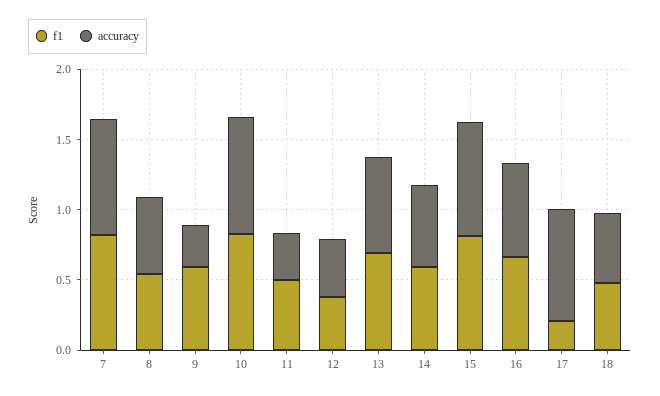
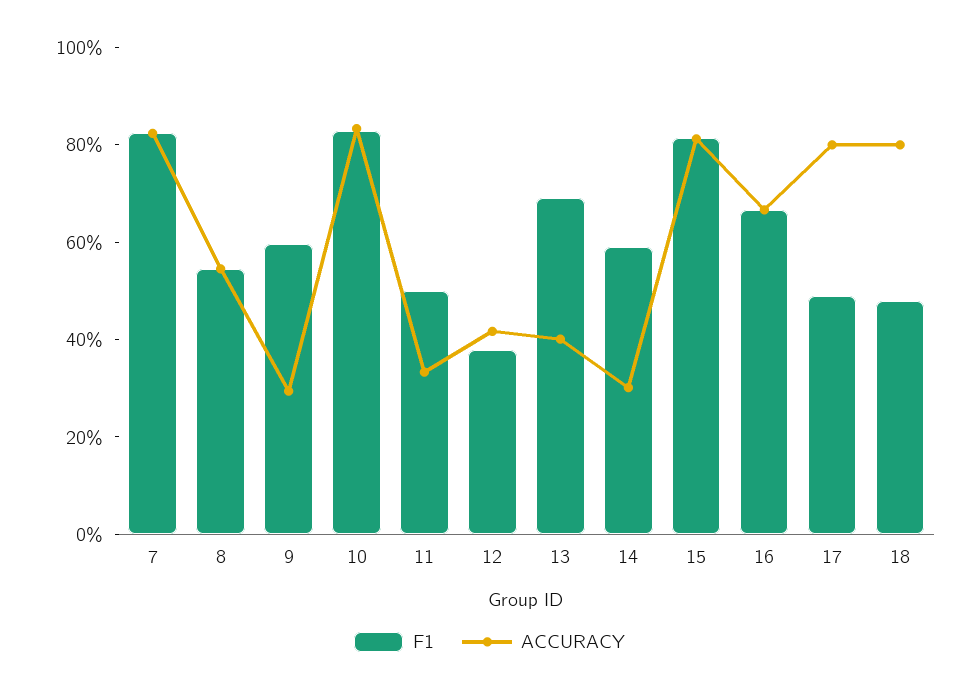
  {
    "f1": {
      "7": 0.8,
      "8": 0.55,
      "9": 0.6,
      "10": 0.85,
      "11": 0.5,
      "12": 0.4,
      "13": 0.7,
      "14": 0.6,
      "15": 0.8,
      "16": 0.65,
-     "17": 0.2,
+     "17": 0.5,
      "18": 0.5
    },
    "accuracy": {
      "7": 0.8,
      "8": 0.55,
      "9": 0.3,
      "10": 0.85,
      "11": 0.35,
      "12": 0.4,
-     "13": 0.7,
+     "13": 0.4,
-     "14": 0.6,
+     "14": 0.3,
      "15": 0.8,
      "16": 0.65,
      "17": 0.8,
-     "18": 0.5
+     "18": 0.8
    }
  }

